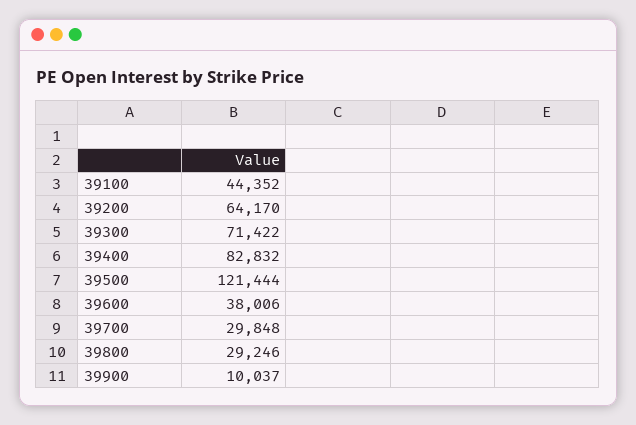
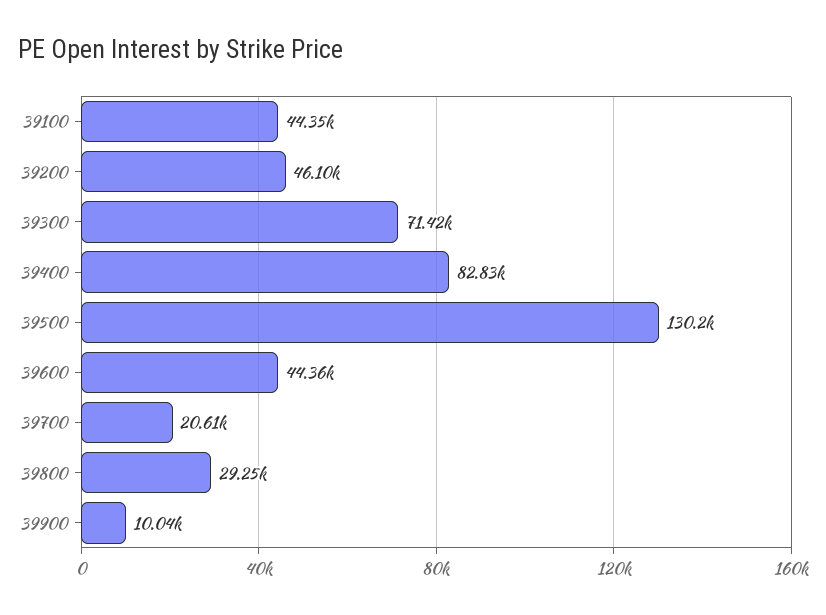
  {
    "39100": 44352,
-   "39200": 64170,
+   "39200": 46100,
    "39300": 71422,
    "39400": 82832,
-   "39500": 121444,
+   "39500": 130200,
-   "39600": 38006,
+   "39600": 44360,
-   "39700": 29848,
+   "39700": 20610,
    "39800": 29246,
    "39900": 10037
  }

